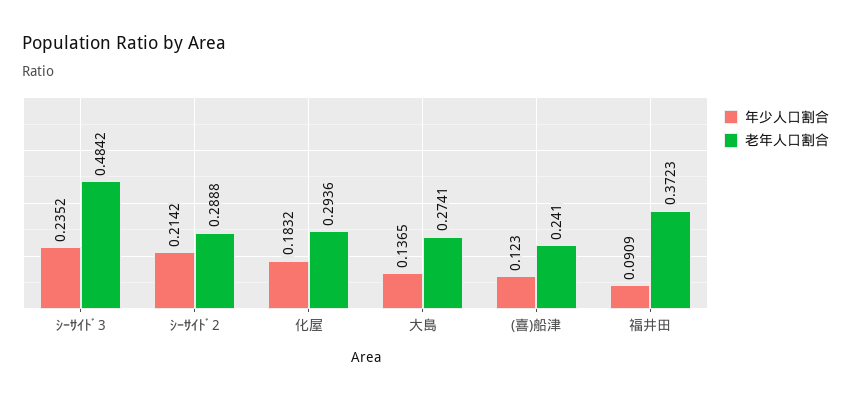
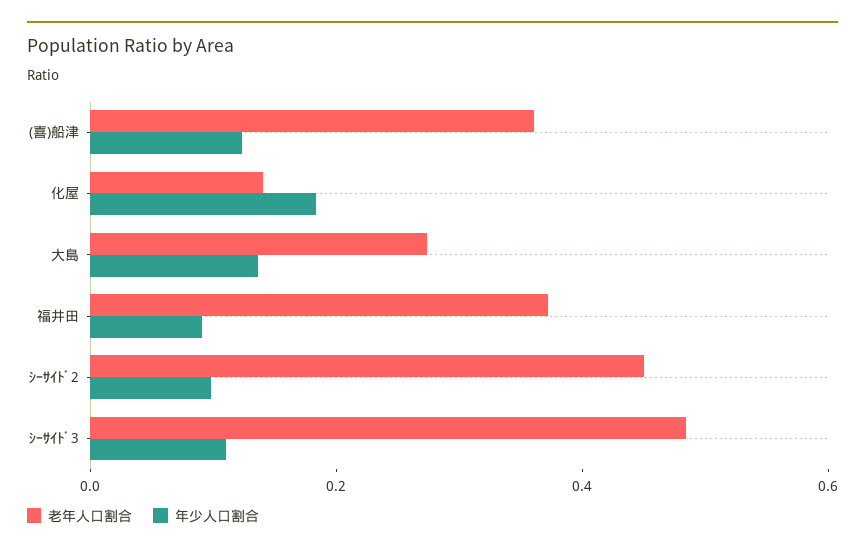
  {
    "年少人口割合": {
-     "ｼｰｻｲﾄﾞ3": 0.2352,
+     "ｼｰｻｲﾄﾞ3": 0.1,
-     "ｼｰｻｲﾄﾞ2": 0.2142,
+     "ｼｰｻｲﾄﾞ2": 0.1,
      "化屋": 0.1832,
      "大島": 0.1365,
      "(喜)船津": 0.123,
      "福井田": 0.0909
    },
    "老年人口割合": {
      "ｼｰｻｲﾄﾞ3": 0.4842,
-     "ｼｰｻｲﾄﾞ2": 0.2888,
+     "ｼｰｻｲﾄﾞ2": 0.45,
-     "化屋": 0.2936,
+     "化屋": 0.15,
      "大島": 0.2741,
-     "(喜)船津": 0.241,
+     "(喜)船津": 0.35,
      "福井田": 0.3723
    }
  }

